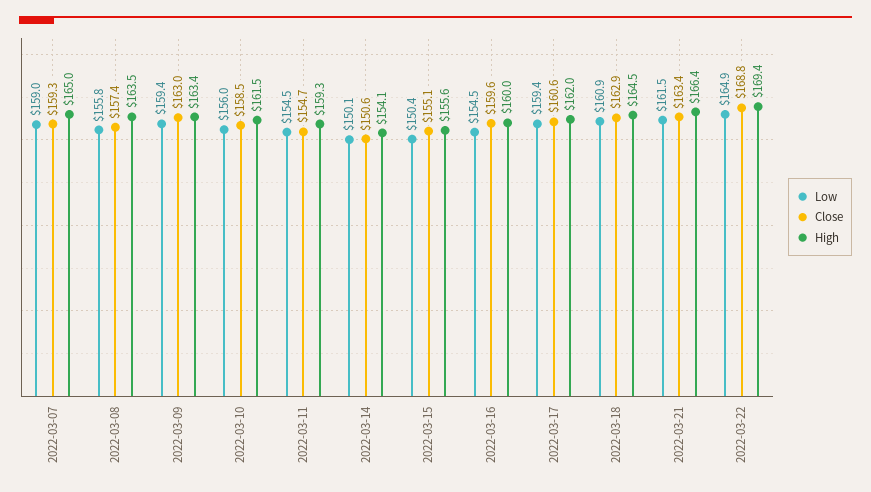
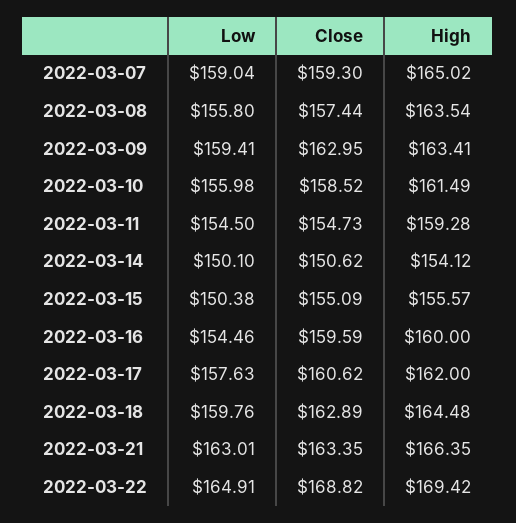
  {
    "Low": {
      "2022-03-07": 159.04,
      "2022-03-08": 155.8,
      "2022-03-09": 159.41,
      "2022-03-10": 155.98,
      "2022-03-11": 154.5,
      "2022-03-14": 150.1,
      "2022-03-15": 150.38,
      "2022-03-16": 154.46,
-     "2022-03-17": 159.4,
+     "2022-03-17": 157.63,
-     "2022-03-18": 160.9,
+     "2022-03-18": 159.76,
-     "2022-03-21": 161.5,
+     "2022-03-21": 163.01,
      "2022-03-22": 164.91
    },
    "Close": {
      "2022-03-07": 159.3,
      "2022-03-08": 157.44,
      "2022-03-09": 162.95,
      "2022-03-10": 158.52,
      "2022-03-11": 154.73,
      "2022-03-14": 150.62,
      "2022-03-15": 155.09,
      "2022-03-16": 159.59,
      "2022-03-17": 160.62,
      "2022-03-18": 162.89,
      "2022-03-21": 163.35,
      "2022-03-22": 168.82
    },
    "High": {
      "2022-03-07": 165.02,
      "2022-03-08": 163.54,
      "2022-03-09": 163.41,
      "2022-03-10": 161.49,
      "2022-03-11": 159.28,
      "2022-03-14": 154.12,
      "2022-03-15": 155.57,
      "2022-03-16": 160,
      "2022-03-17": 162,
      "2022-03-18": 164.48,
      "2022-03-21": 166.35,
      "2022-03-22": 169.42
    }
  }

